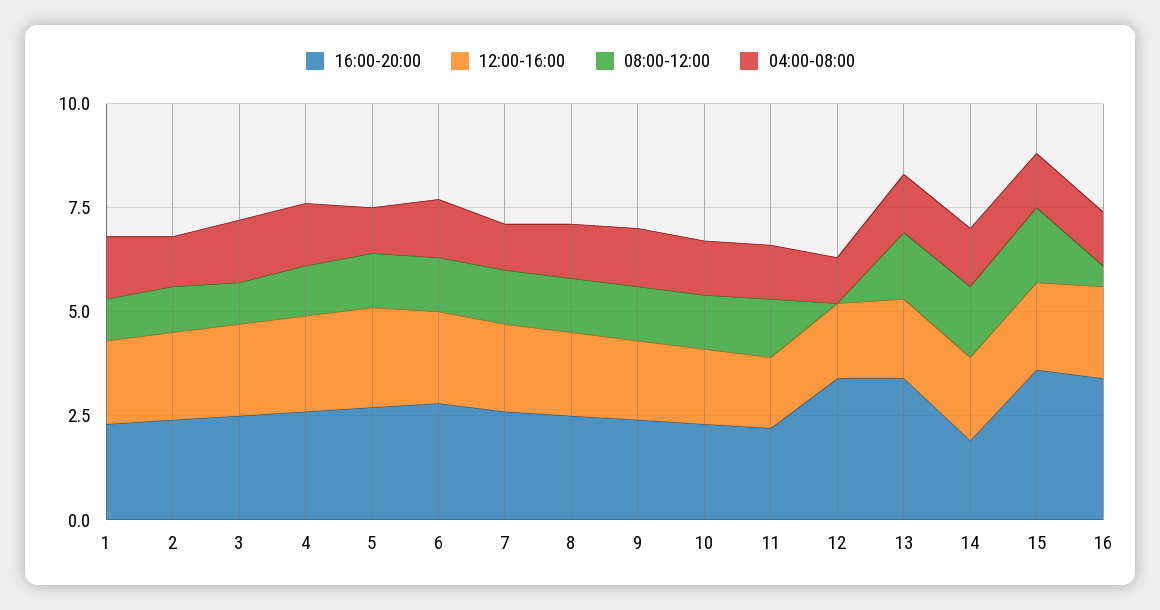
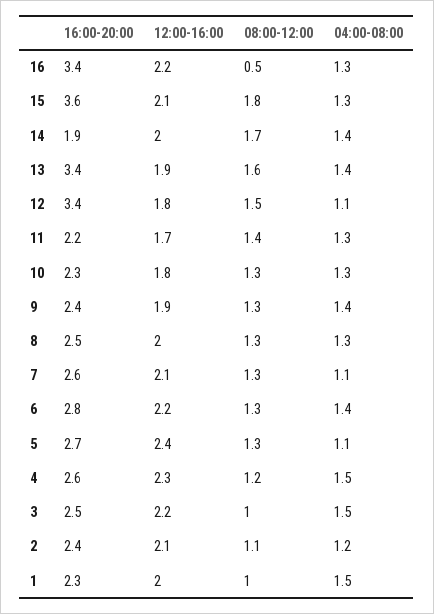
  {
    "16:00-20:00": {
      "1": 2.3,
      "2": 2.4,
      "3": 2.5,
      "4": 2.6,
      "5": 2.7,
      "6": 2.8,
      "7": 2.6,
      "8": 2.5,
      "9": 2.4,
      "10": 2.3,
      "11": 2.2,
      "12": 3.4,
      "13": 3.4,
      "14": 1.9,
      "15": 3.6,
      "16": 3.4
    },
    "12:00-16:00": {
      "1": 2,
      "2": 2.1,
      "3": 2.2,
      "4": 2.3,
      "5": 2.4,
      "6": 2.2,
      "7": 2.1,
      "8": 2,
      "9": 1.9,
      "10": 1.8,
      "11": 1.7,
      "12": 1.8,
      "13": 1.9,
      "14": 2,
      "15": 2.1,
      "16": 2.2
    },
    "08:00-12:00": {
      "1": 1,
      "2": 1.1,
      "3": 1,
      "4": 1.2,
      "5": 1.3,
      "6": 1.3,
      "7": 1.3,
      "8": 1.3,
      "9": 1.3,
      "10": 1.3,
      "11": 1.4,
-     "12": 0,
+     "12": 1.5,
      "13": 1.6,
      "14": 1.7,
      "15": 1.8,
      "16": 0.5
    },
    "04:00-08:00": {
      "1": 1.5,
      "2": 1.2,
      "3": 1.5,
      "4": 1.5,
      "5": 1.1,
      "6": 1.4,
      "7": 1.1,
      "8": 1.3,
      "9": 1.4,
      "10": 1.3,
      "11": 1.3,
      "12": 1.1,
      "13": 1.4,
      "14": 1.4,
      "15": 1.3,
      "16": 1.3
    }
  }

